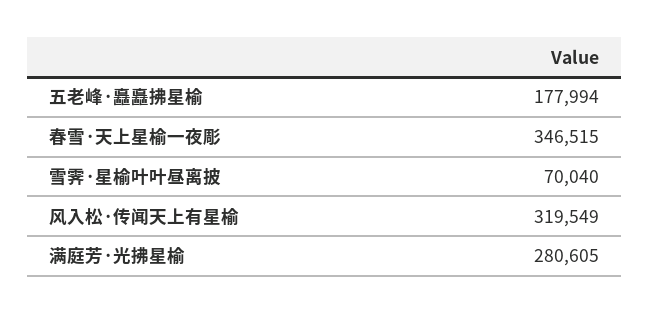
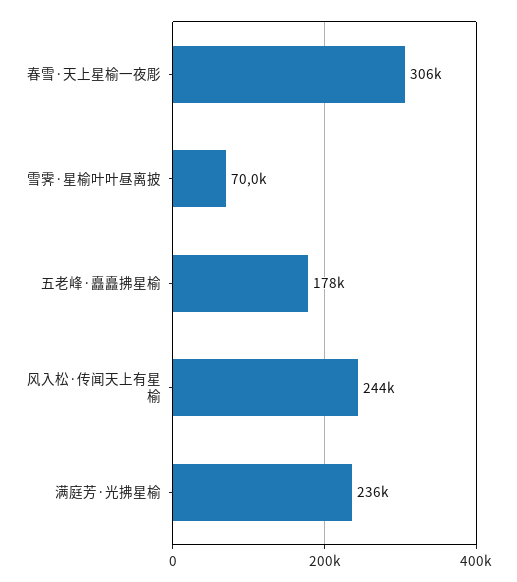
  {
    "五老峰·矗矗拂星榆": 177994,
-   "春雪·天上星榆一夜彫": 346515,
+   "春雪·天上星榆一夜彫": 306000,
    "雪霁·星榆叶叶昼离披": 70040,
-   "风入松·传闻天上有星榆": 319549,
+   "风入松·传闻天上有星榆": 244000,
-   "满庭芳·光拂星榆": 280605
+   "满庭芳·光拂星榆": 236000
  }

